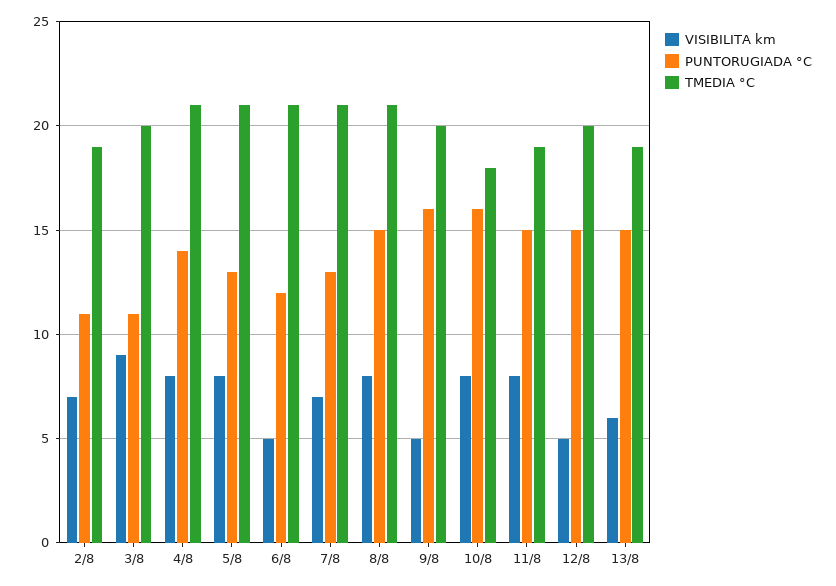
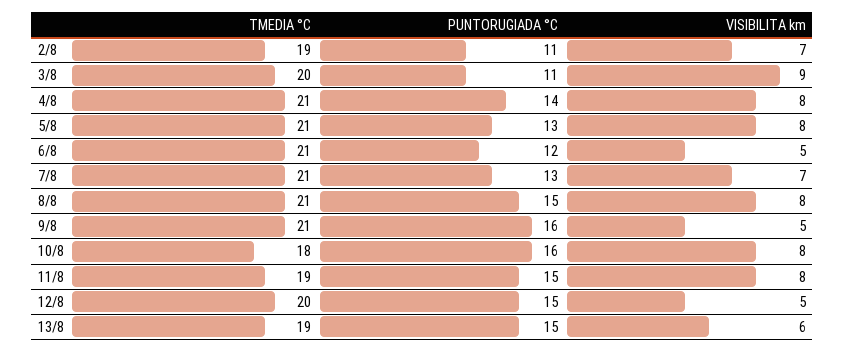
  {
    "VISIBILITA km": {
      "2/8": 7,
      "3/8": 9,
      "4/8": 8,
      "5/8": 8,
      "6/8": 5,
      "7/8": 7,
      "8/8": 8,
      "9/8": 5,
      "10/8": 8,
      "11/8": 8,
      "12/8": 5,
      "13/8": 6
    },
    "PUNTORUGIADA °C": {
      "2/8": 11,
      "3/8": 11,
      "4/8": 14,
      "5/8": 13,
      "6/8": 12,
      "7/8": 13,
      "8/8": 15,
      "9/8": 16,
      "10/8": 16,
      "11/8": 15,
      "12/8": 15,
      "13/8": 15
    },
    "TMEDIA °C": {
      "2/8": 19,
      "3/8": 20,
      "4/8": 21,
      "5/8": 21,
      "6/8": 21,
      "7/8": 21,
      "8/8": 21,
-     "9/8": 20,
+     "9/8": 21,
      "10/8": 18,
      "11/8": 19,
      "12/8": 20,
      "13/8": 19
    }
  }

